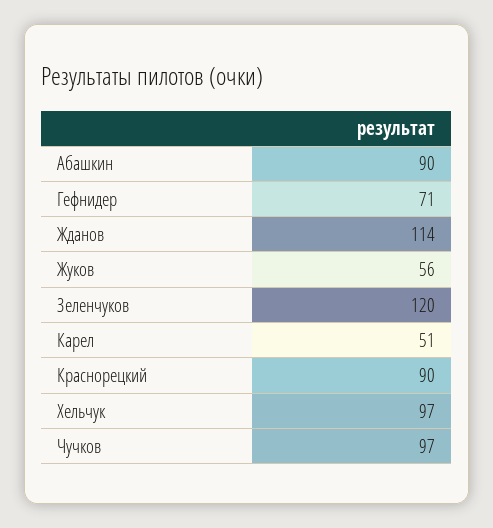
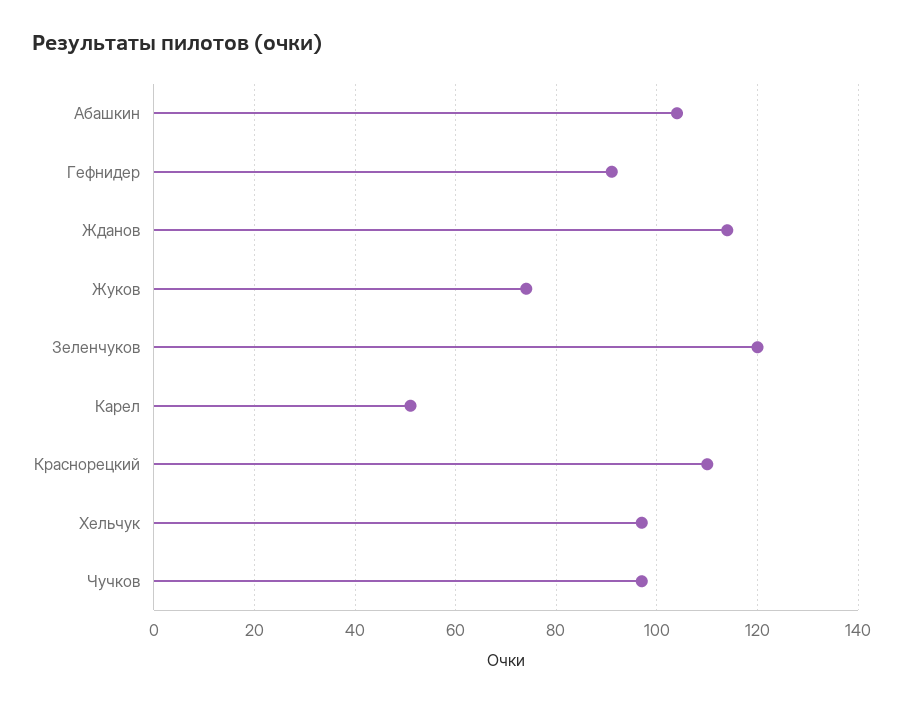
  {
-   "Абашкин": 90,
+   "Абашкин": 105,
-   "Гефнидер": 71,
+   "Гефнидер": 90,
    "Жданов": 114,
-   "Жуков": 56,
+   "Жуков": 75,
    "Зеленчуков": 120,
    "Карел": 51,
-   "Краснорецкий": 90,
+   "Краснорецкий": 110,
    "Хельчук": 97,
    "Чучков": 97
  }

